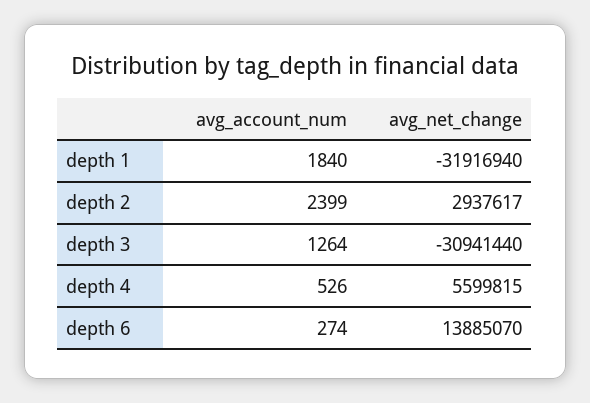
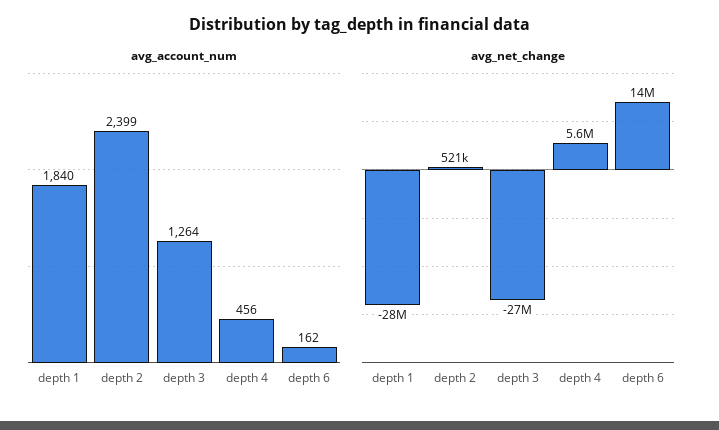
  {
    "avg_account_num": {
      "depth 1": 1840,
      "depth 2": 2399,
      "depth 3": 1264,
-     "depth 4": 526,
+     "depth 4": 456,
-     "depth 6": 274
+     "depth 6": 162
    },
    "avg_net_change": {
-     "depth 1": -31916940,
+     "depth 1": -28000000,
-     "depth 2": 2937617,
+     "depth 2": 521000,
-     "depth 3": -30941440,
+     "depth 3": -27000000,
      "depth 4": 5599815,
      "depth 6": 13885070
    }
  }

